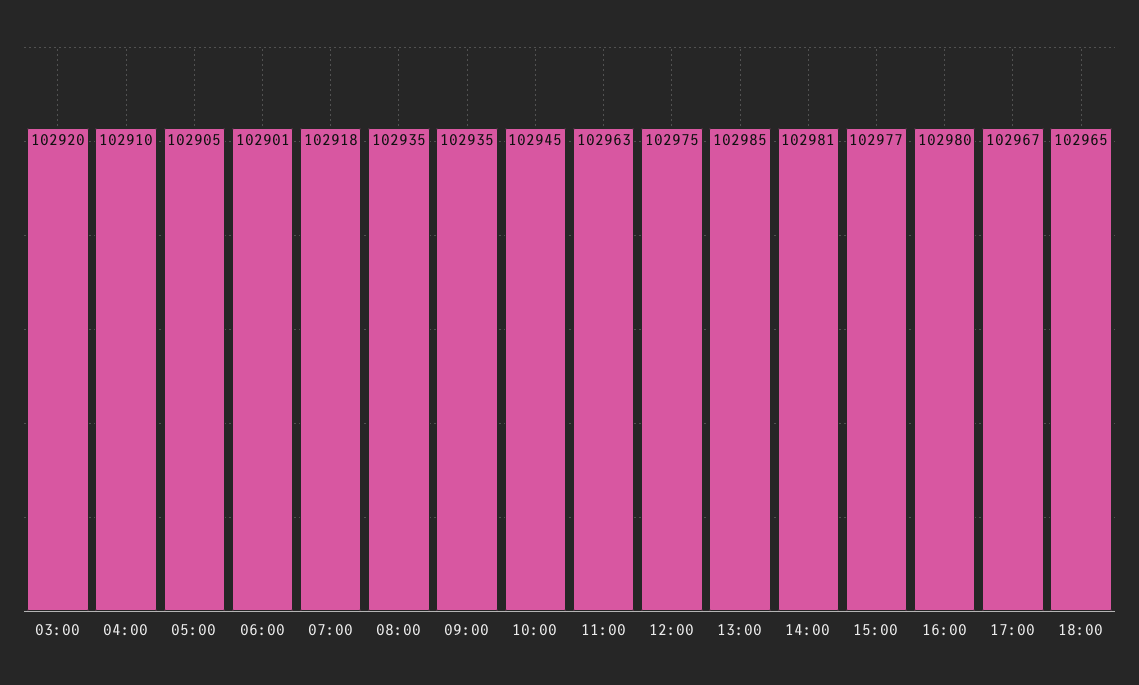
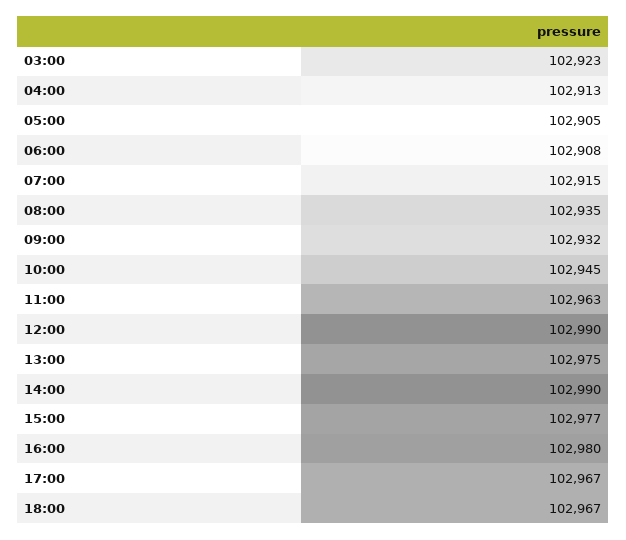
  {
-   "03:00": 102920,
+   "03:00": 102923,
-   "04:00": 102910,
+   "04:00": 102913,
    "05:00": 102905,
-   "06:00": 102901,
+   "06:00": 102908,
-   "07:00": 102918,
+   "07:00": 102915,
    "08:00": 102935,
-   "09:00": 102935,
+   "09:00": 102932,
    "10:00": 102945,
    "11:00": 102963,
-   "12:00": 102975,
+   "12:00": 102990,
-   "13:00": 102985,
+   "13:00": 102975,
-   "14:00": 102981,
+   "14:00": 102990,
    "15:00": 102977,
    "16:00": 102980,
    "17:00": 102967,
-   "18:00": 102965
+   "18:00": 102967
  }

